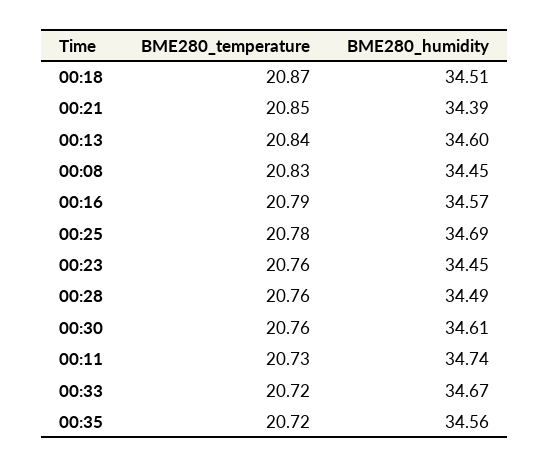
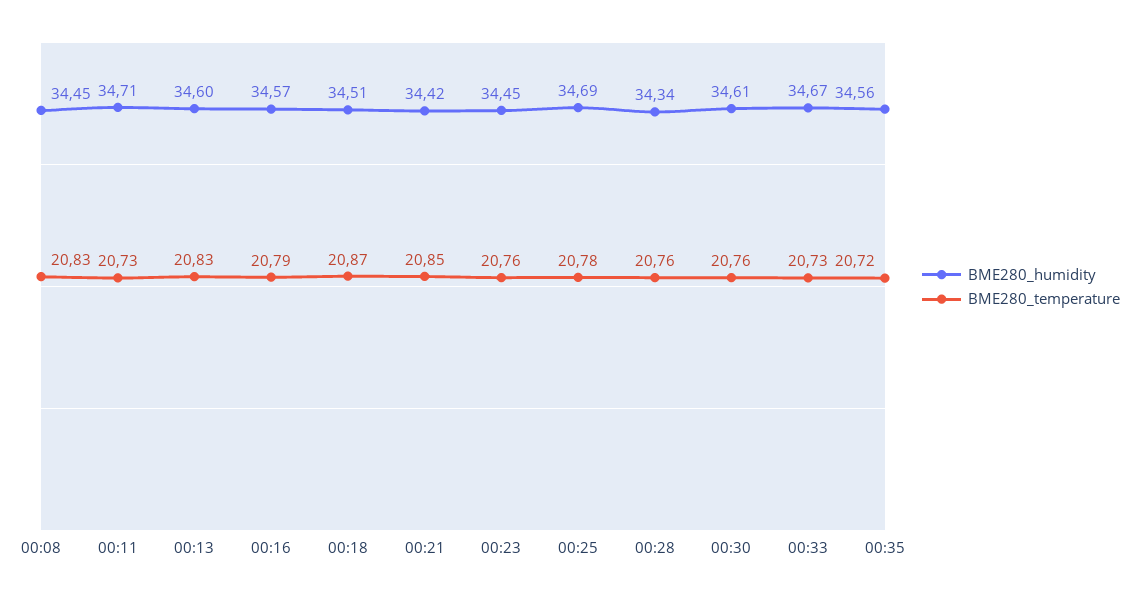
  {
    "BME280_temperature": {
      "00:18": 20.87,
      "00:21": 20.85,
-     "00:13": 20.84,
+     "00:13": 20.83,
      "00:08": 20.83,
      "00:16": 20.79,
      "00:25": 20.78,
      "00:23": 20.76,
      "00:28": 20.76,
      "00:30": 20.76,
      "00:11": 20.73,
-     "00:33": 20.72,
+     "00:33": 20.73,
      "00:35": 20.72
    },
    "BME280_humidity": {
      "00:18": 34.51,
-     "00:21": 34.39,
+     "00:21": 34.42,
      "00:13": 34.6,
      "00:08": 34.45,
      "00:16": 34.57,
      "00:25": 34.69,
      "00:23": 34.45,
-     "00:28": 34.49,
+     "00:28": 34.34,
      "00:30": 34.61,
-     "00:11": 34.74,
+     "00:11": 34.71,
      "00:33": 34.67,
      "00:35": 34.56
    }
  }

